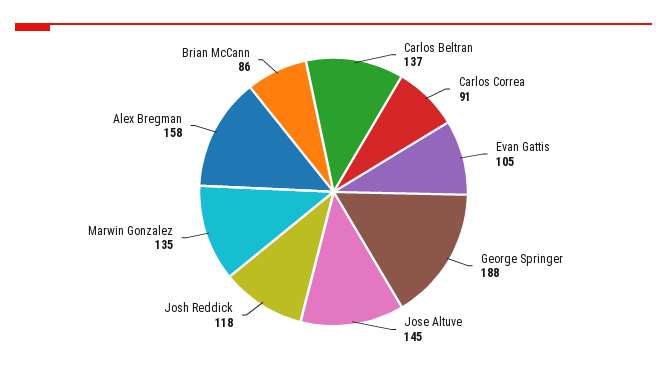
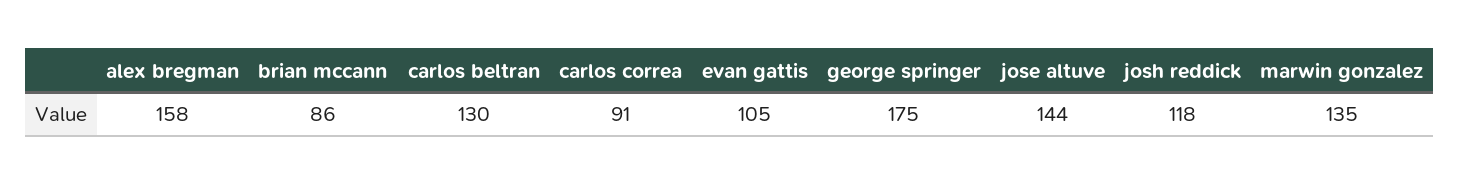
  {
-   "Carlos Beltran": 137,
+   "Carlos Beltran": 130,
    "Carlos Correa": 91,
    "Evan Gattis": 105,
-   "George Springer": 188,
+   "George Springer": 175,
-   "Jose Altuve": 145,
+   "Jose Altuve": 144,
    "Josh Reddick": 118,
    "Marwin Gonzalez": 135,
    "Alex Bregman": 158,
    "Brian McCann": 86
  }

